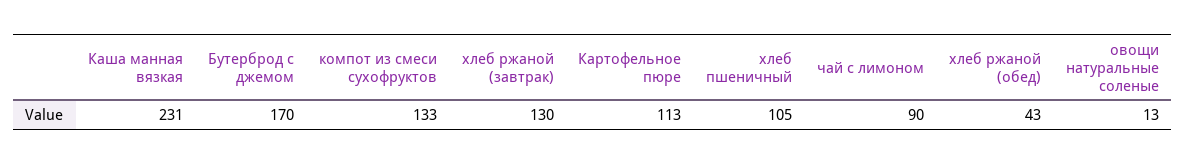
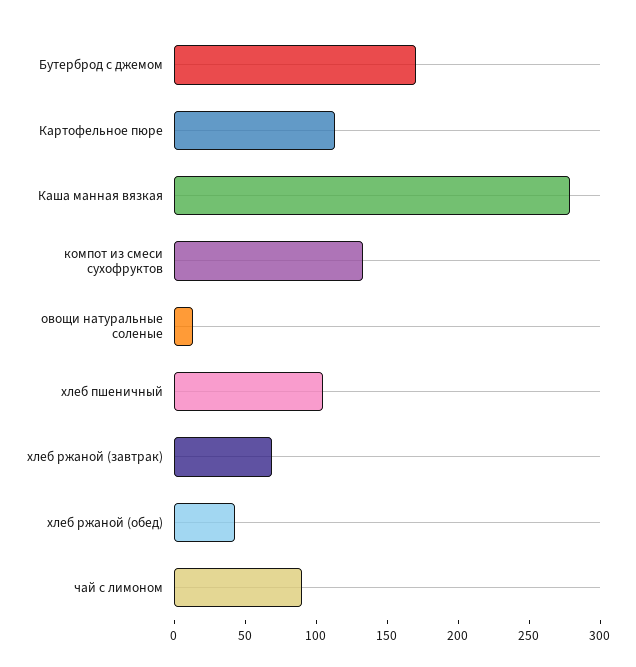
  {
-   "Каша манная вязкая": 231,
+   "Каша манная вязкая": 280,
    "Бутерброд с джемом": 170,
    "компот из смеси сухофруктов": 133,
-   "хлеб ржаной (завтрак)": 130,
+   "хлеб ржаной (завтрак)": 70,
    "Картофельное пюре": 113,
    "хлеб пшеничный": 105,
    "чай с лимоном": 90,
    "хлеб ржаной (обед)": 43,
    "овощи натуральные соленые": 13
  }

